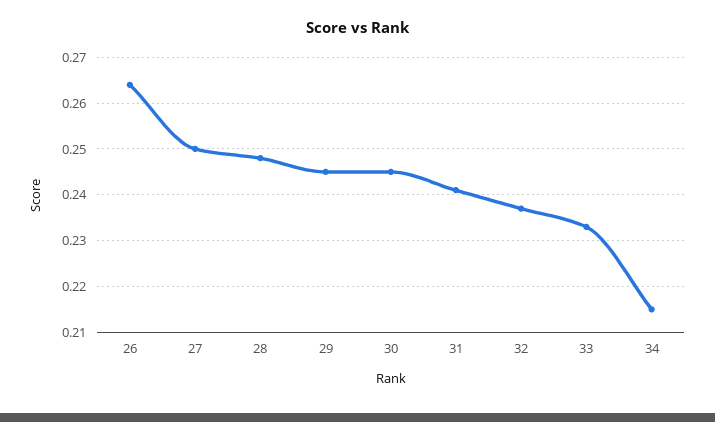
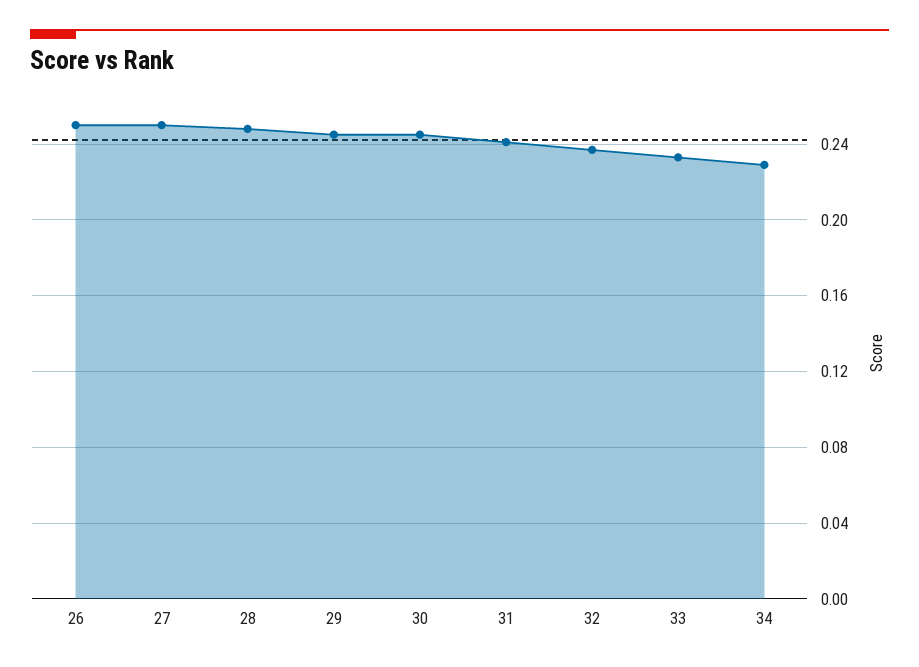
  {
-   "26": 0.265,
+   "26": 0.25,
    "27": 0.25,
    "28": 0.25,
    "29": 0.245,
    "30": 0.245,
    "31": 0.24,
    "32": 0.235,
    "33": 0.235,
-   "34": 0.215
+   "34": 0.23
  }

